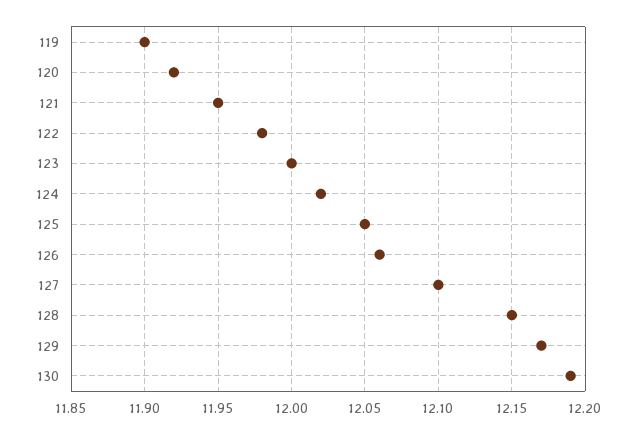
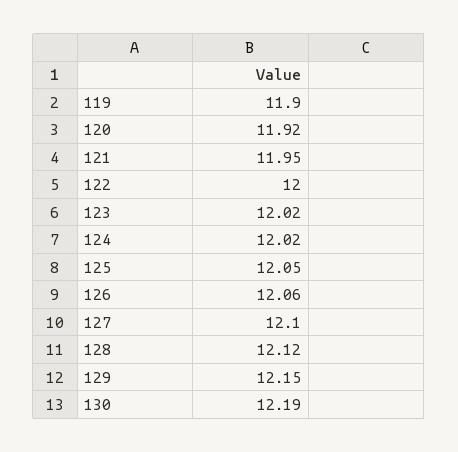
  {
    "119": 11.9,
    "120": 11.92,
    "121": 11.95,
-   "122": 11.98,
+   "122": 12,
-   "123": 12,
+   "123": 12.02,
    "124": 12.02,
    "125": 12.05,
    "126": 12.06,
    "127": 12.1,
-   "128": 12.15,
+   "128": 12.12,
-   "129": 12.17,
+   "129": 12.15,
    "130": 12.19
  }

